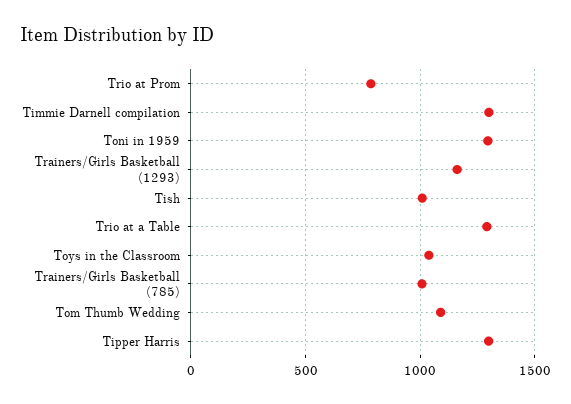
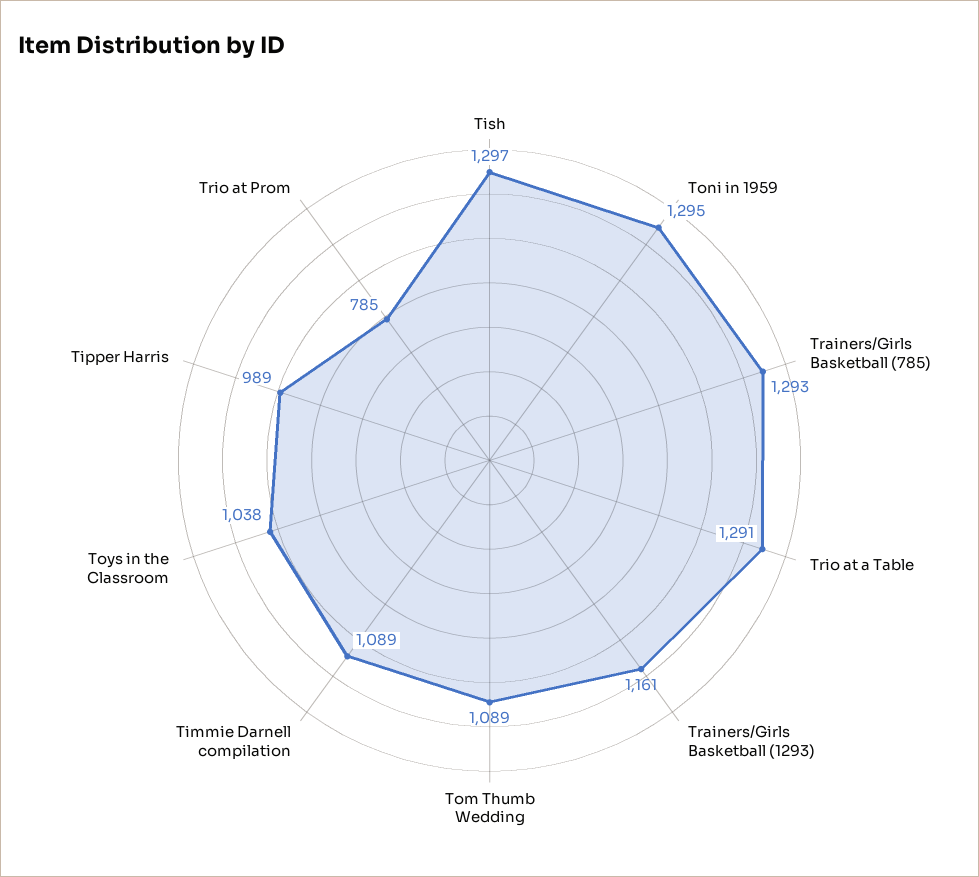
  {
    "Trio at Prom": 785,
-   "Timmie Darnell compilation": 1300,
+   "Timmie Darnell compilation": 1089,
    "Toni in 1959": 1295,
    "Trainers/Girls Basketball (1293)": 1161,
-   "Tish": 1000,
+   "Tish": 1297,
    "Trio at a Table": 1291,
    "Toys in the Classroom": 1038,
-   "Trainers/Girls Basketball (785)": 1000,
+   "Trainers/Girls Basketball (785)": 1293,
    "Tom Thumb Wedding": 1089,
-   "Tipper Harris": 1300
+   "Tipper Harris": 989
  }

